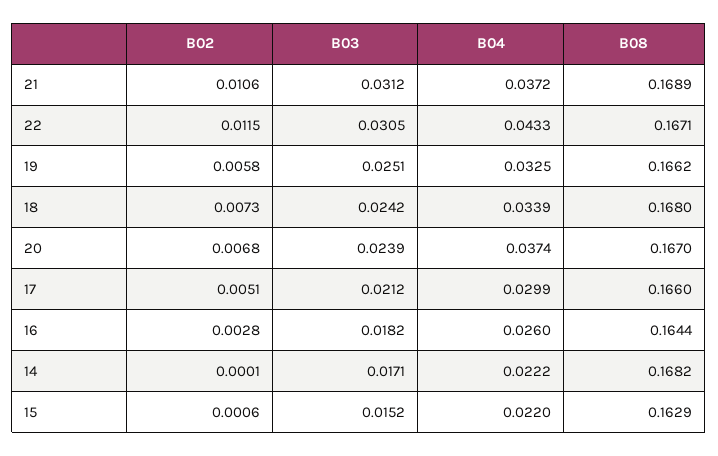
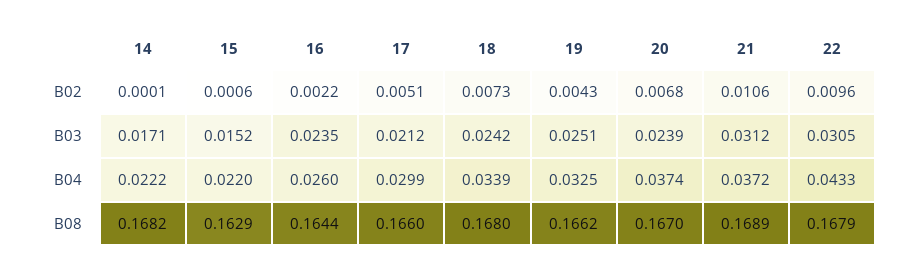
  {
    "B02": {
      "21": 0.0106,
-     "22": 0.0115,
+     "22": 0.0096,
-     "19": 0.0058,
+     "19": 0.0043,
      "18": 0.0073,
      "20": 0.0068,
      "17": 0.0051,
-     "16": 0.0028,
+     "16": 0.0022,
      "14": 0.0001,
      "15": 0.0006
    },
    "B03": {
      "21": 0.0312,
      "22": 0.0305,
      "19": 0.0251,
      "18": 0.0242,
      "20": 0.0239,
      "17": 0.0212,
-     "16": 0.0182,
+     "16": 0.0235,
      "14": 0.0171,
      "15": 0.0152
    },
    "B04": {
      "21": 0.0372,
      "22": 0.0433,
      "19": 0.0325,
      "18": 0.0339,
      "20": 0.0374,
      "17": 0.0299,
      "16": 0.026,
      "14": 0.0222,
      "15": 0.022
    },
    "B08": {
      "21": 0.1689,
-     "22": 0.1671,
+     "22": 0.1679,
      "19": 0.1662,
      "18": 0.168,
      "20": 0.167,
      "17": 0.166,
      "16": 0.1644,
      "14": 0.1682,
      "15": 0.1629
    }
  }

